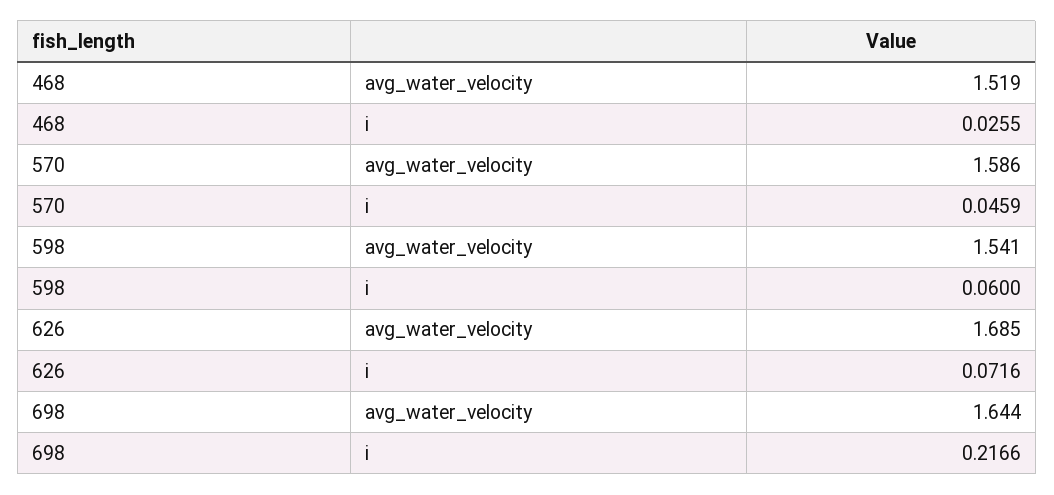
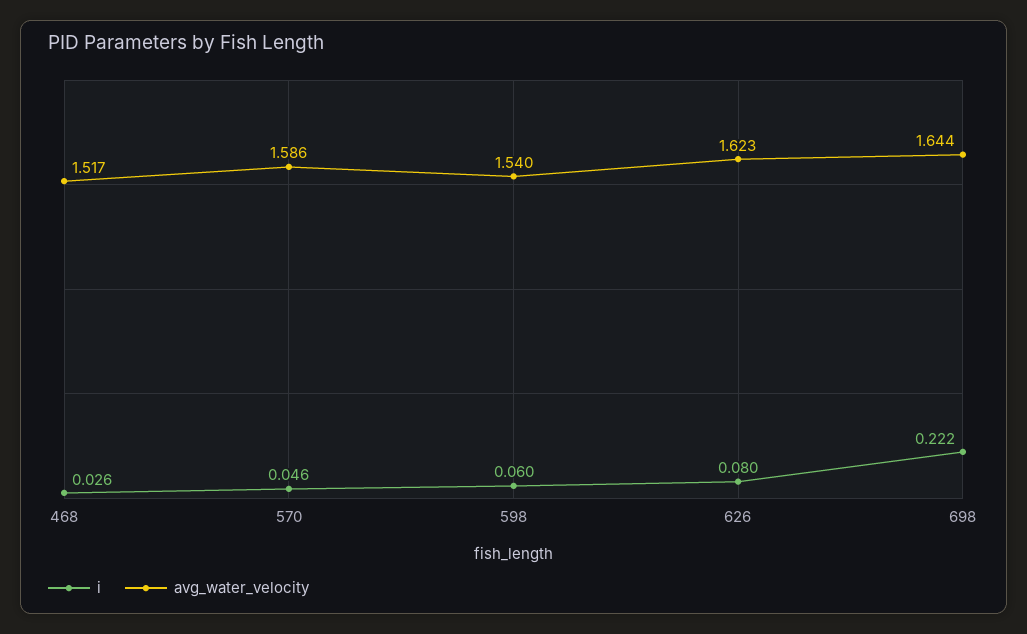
  {
    "avg_water_velocity": {
-     "468": 1.519,
+     "468": 1.517,
      "570": 1.586,
-     "598": 1.541,
+     "598": 1.54,
-     "626": 1.685,
+     "626": 1.623,
      "698": 1.644
    },
    "i": {
      "468": 0.0255,
      "570": 0.0459,
      "598": 0.06,
-     "626": 0.0716,
+     "626": 0.08,
-     "698": 0.2166
+     "698": 0.222
    }
  }

